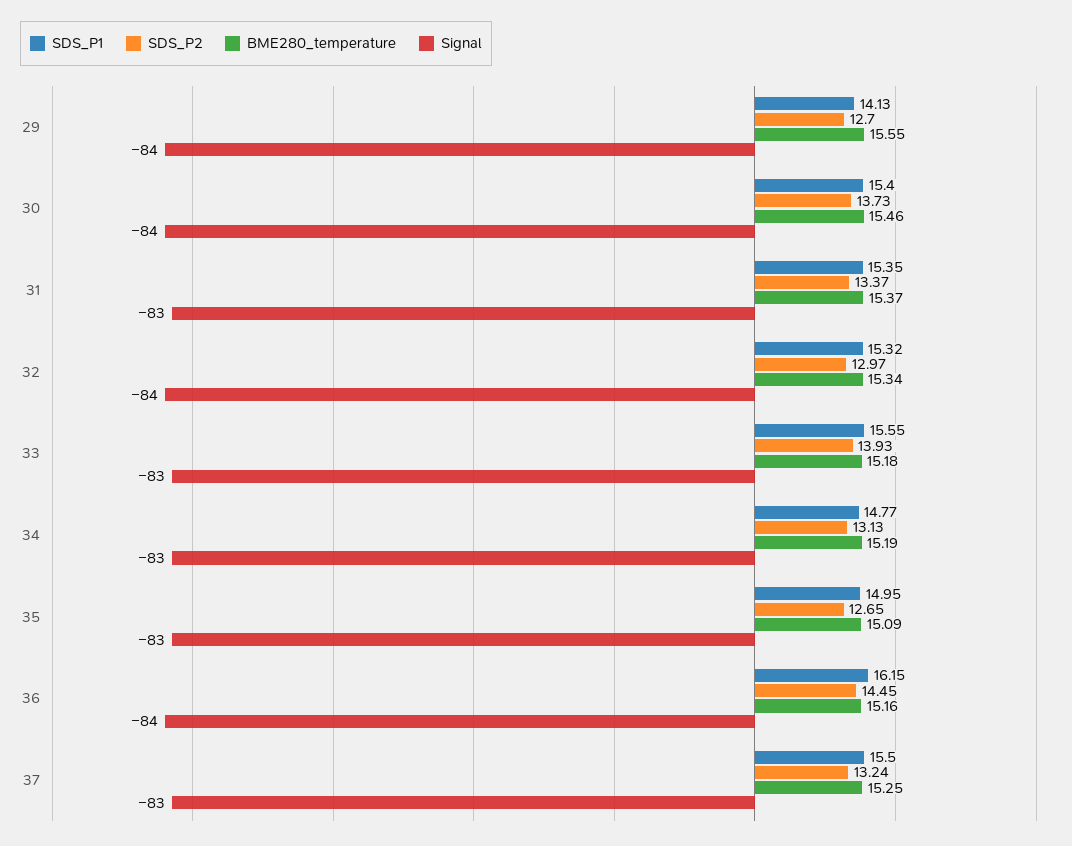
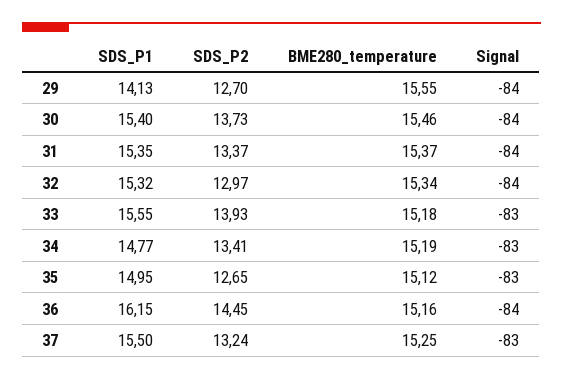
  {
    "SDS_P1": {
      "29": 14.13,
      "30": 15.4,
      "31": 15.35,
      "32": 15.32,
      "33": 15.55,
      "34": 14.77,
      "35": 14.95,
      "36": 16.15,
      "37": 15.5
    },
    "SDS_P2": {
      "29": 12.7,
      "30": 13.73,
      "31": 13.37,
      "32": 12.97,
      "33": 13.93,
-     "34": 13.13,
+     "34": 13.41,
      "35": 12.65,
      "36": 14.45,
      "37": 13.24
    },
    "BME280_temperature": {
      "29": 15.55,
      "30": 15.46,
      "31": 15.37,
      "32": 15.34,
      "33": 15.18,
      "34": 15.19,
-     "35": 15.09,
+     "35": 15.12,
      "36": 15.16,
      "37": 15.25
    },
    "Signal": {
      "29": -84,
      "30": -84,
-     "31": -83,
+     "31": -84,
      "32": -84,
      "33": -83,
      "34": -83,
      "35": -83,
      "36": -84,
      "37": -83
    }
  }

